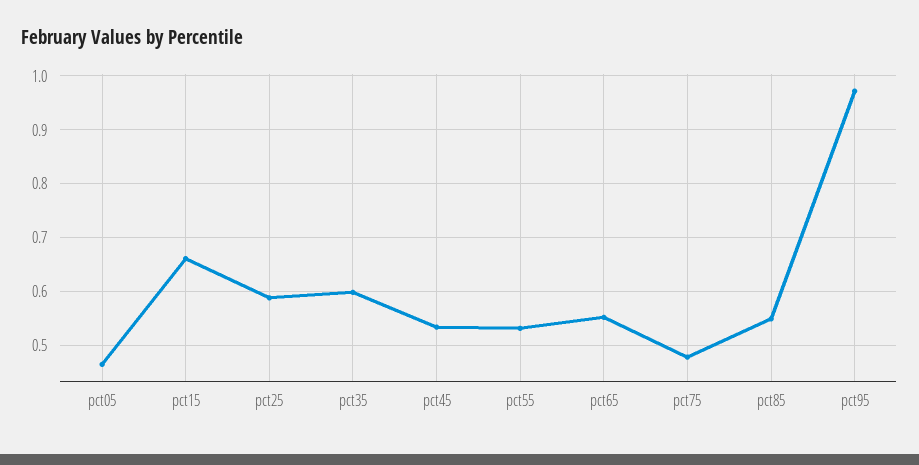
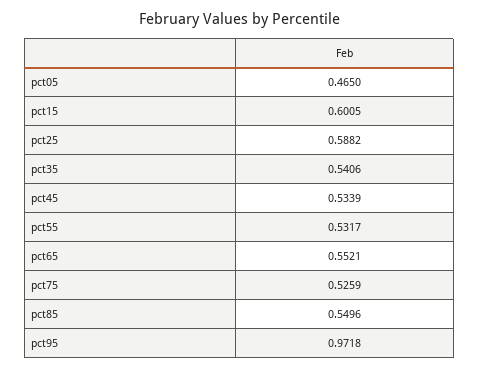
  {
    "pct05": 0.465,
-   "pct15": 0.66,
+   "pct15": 0.6005,
    "pct25": 0.5882,
-   "pct35": 0.6,
+   "pct35": 0.5406,
    "pct45": 0.5339,
    "pct55": 0.5317,
    "pct65": 0.5521,
-   "pct75": 0.48,
+   "pct75": 0.5259,
    "pct85": 0.5496,
    "pct95": 0.9718
  }

